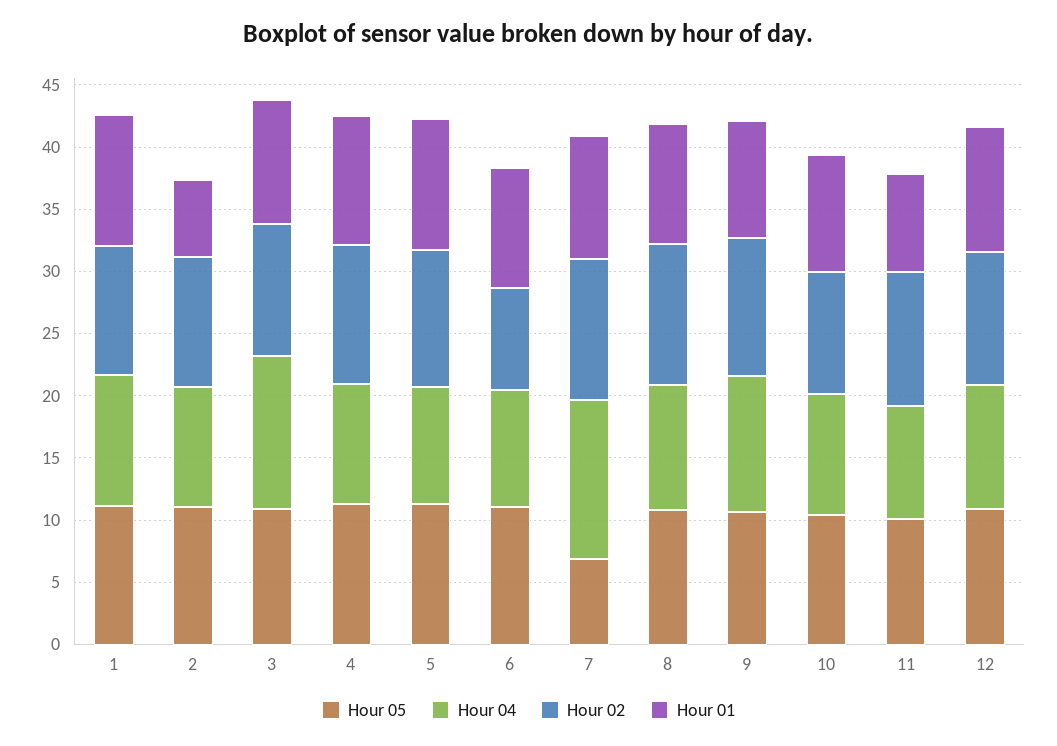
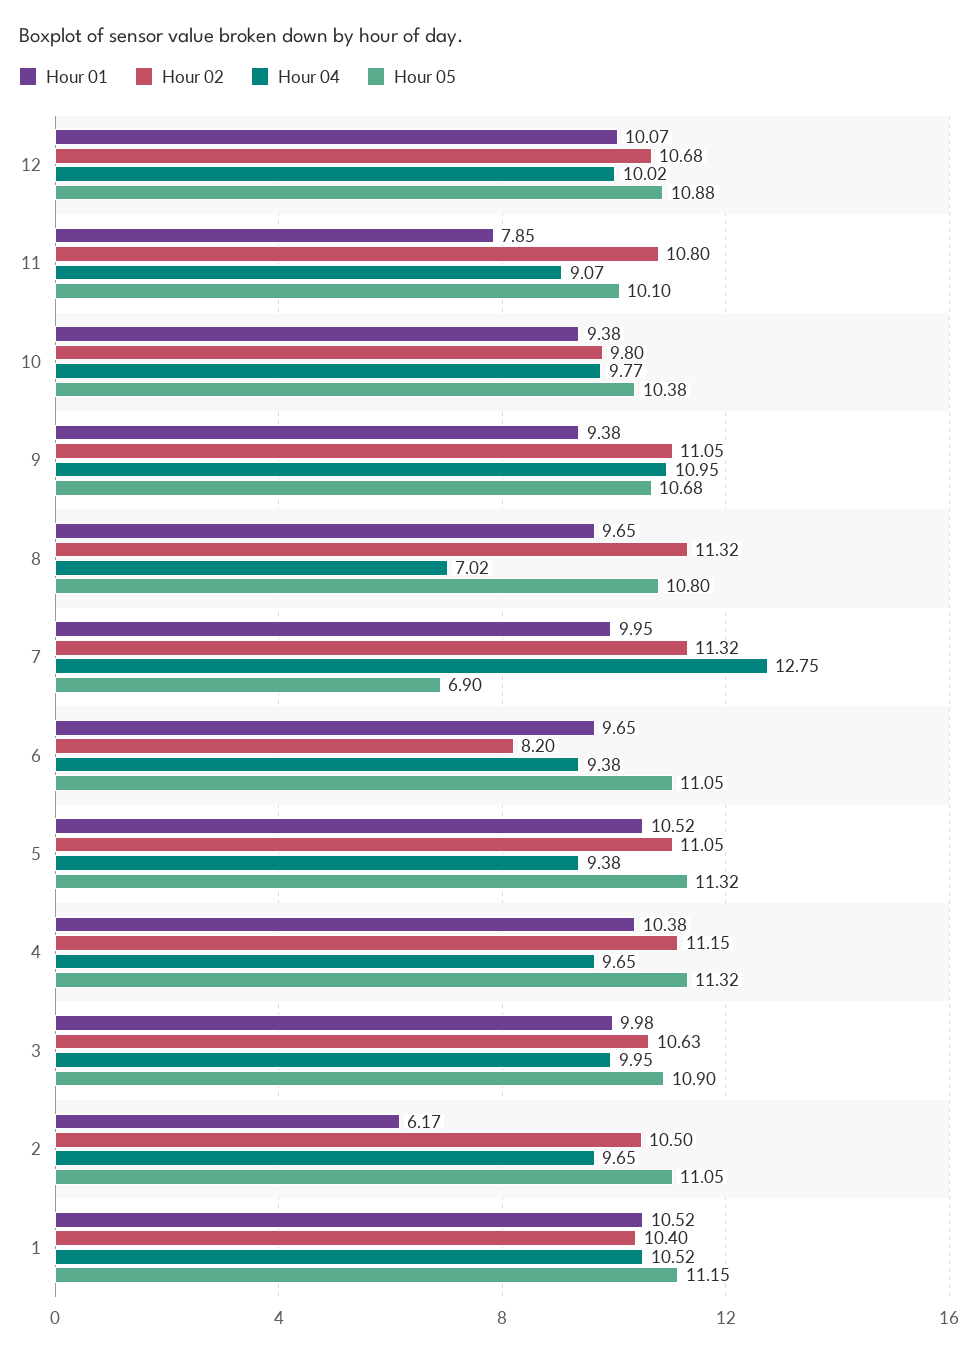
  {
    "Hour 05": {
      "1": 11.15,
      "2": 11.05,
      "3": 10.9,
      "4": 11.32,
      "5": 11.32,
      "6": 11.05,
      "7": 6.9,
      "8": 10.8,
      "9": 10.68,
      "10": 10.38,
      "11": 10.1,
      "12": 10.88
    },
    "Hour 04": {
      "1": 10.52,
      "2": 9.65,
-     "3": 12,
+     "3": 9.95,
      "4": 9.65,
      "5": 9.38,
      "6": 9.38,
      "7": 12.75,
-     "8": 10,
+     "8": 7.02,
      "9": 10.95,
      "10": 9.77,
      "11": 9.07,
      "12": 10.02
    },
    "Hour 02": {
      "1": 10.4,
      "2": 10.5,
      "3": 10.63,
      "4": 11.15,
      "5": 11.05,
      "6": 8.2,
      "7": 11.32,
      "8": 11.32,
      "9": 11.05,
      "10": 9.8,
      "11": 10.8,
      "12": 10.68
    },
    "Hour 01": {
      "1": 10.52,
      "2": 6.17,
      "3": 9.98,
      "4": 10.38,
      "5": 10.52,
      "6": 9.65,
      "7": 9.95,
      "8": 9.65,
      "9": 9.38,
      "10": 9.38,
      "11": 7.85,
      "12": 10.07
    }
  }

